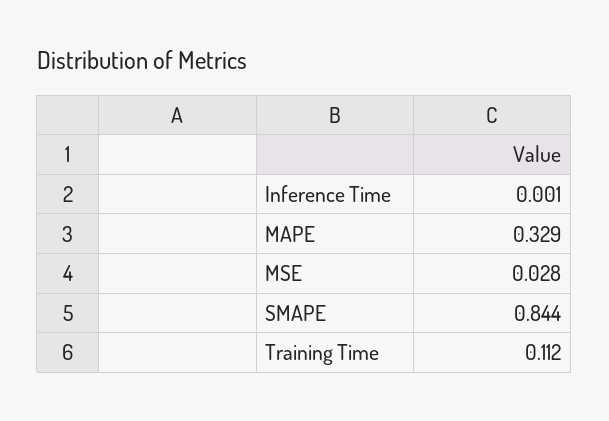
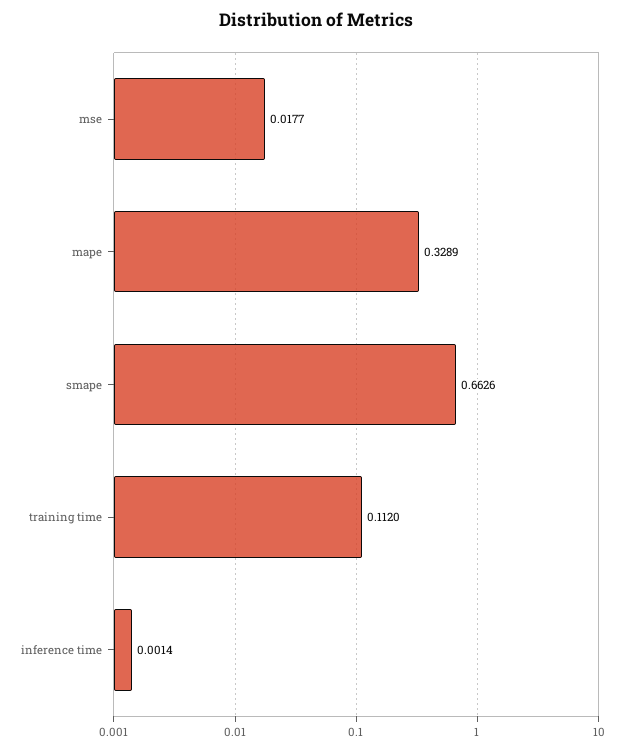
  {
    "Inference Time": 0.0014,
    "MAPE": 0.3289,
-   "MSE": 0.028,
+   "MSE": 0.0177,
-   "SMAPE": 0.844,
+   "SMAPE": 0.6626,
    "Training Time": 0.112
  }

